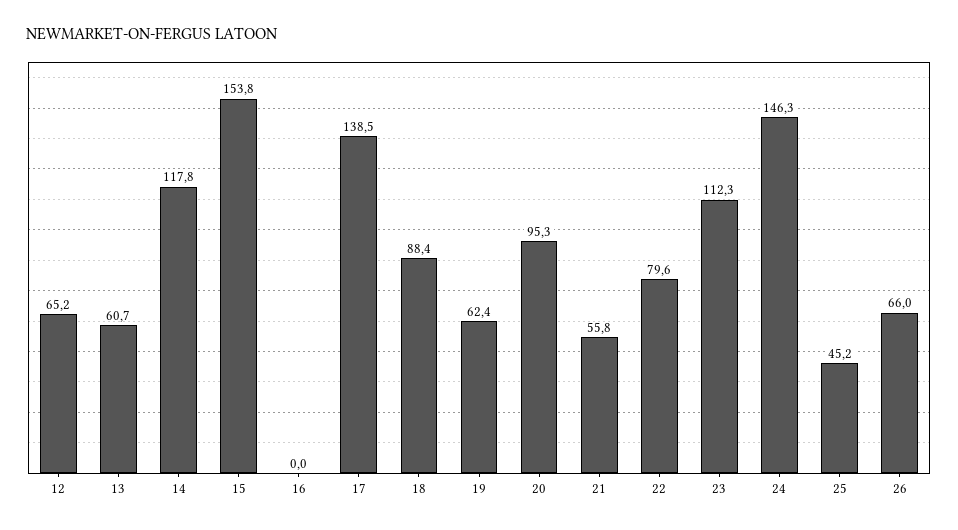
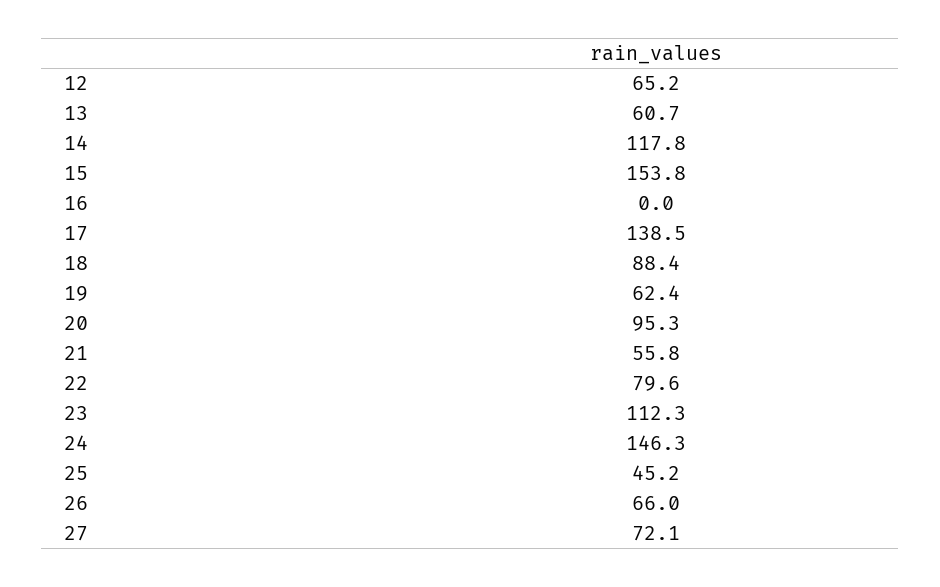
  {
    "12": 65.2,
    "13": 60.7,
    "14": 117.8,
    "15": 153.8,
    "16": 0,
    "17": 138.5,
    "18": 88.4,
    "19": 62.4,
    "20": 95.3,
    "21": 55.8,
    "22": 79.6,
    "23": 112.3,
    "24": 146.3,
    "25": 45.2,
-   "26": 66
+   "26": 66,
+   "27": 72.1
  }

